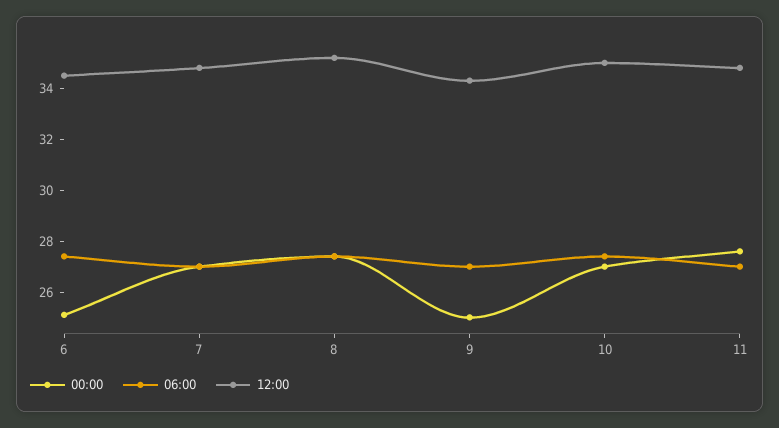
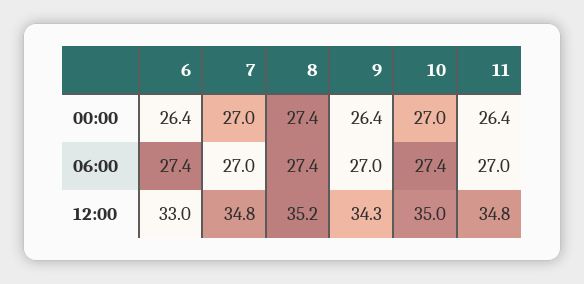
  {
    "00:00": {
-     "6": 25,
+     "6": 26.4,
      "7": 27,
      "8": 27.4,
-     "9": 25,
+     "9": 26.4,
      "10": 27,
-     "11": 27.5
+     "11": 26.4
    },
    "06:00": {
      "6": 27.4,
      "7": 27,
      "8": 27.4,
      "9": 27,
      "10": 27.4,
      "11": 27
    },
    "12:00": {
-     "6": 34.5,
+     "6": 33,
      "7": 34.8,
      "8": 35.2,
      "9": 34.3,
      "10": 35,
      "11": 34.8
    }
  }

